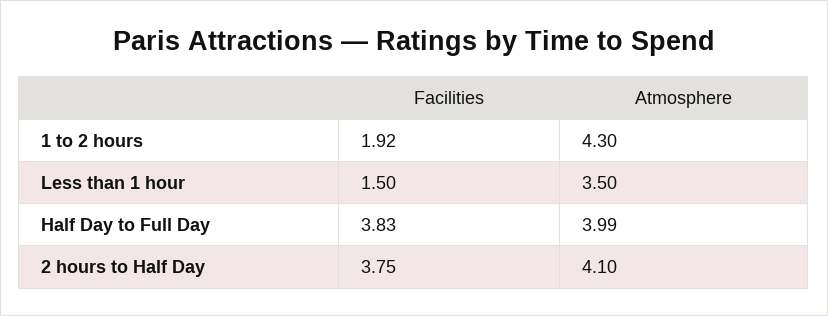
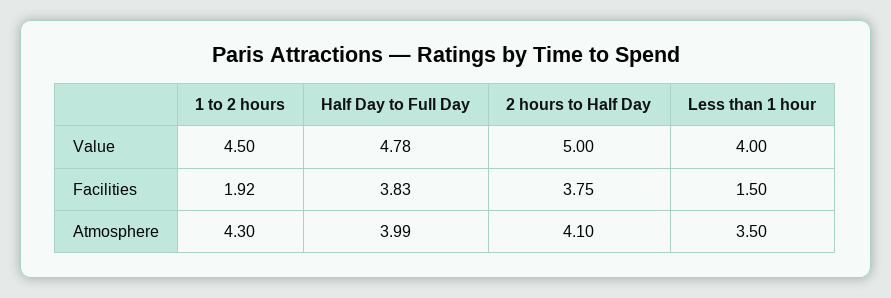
  {
    "Facilities": {
      "1 to 2 hours": 1.92,
      "Less than 1 hour": 1.5,
      "Half Day to Full Day": 3.83,
      "2 hours to Half Day": 3.75
    },
    "Atmosphere": {
      "1 to 2 hours": 4.3,
      "Less than 1 hour": 3.5,
      "Half Day to Full Day": 3.99,
      "2 hours to Half Day": 4.1
-   }
+   },
+   "Value": {
+     "1 to 2 hours": 4.5,
+     "Half Day to Full Day": 4.78,
+     "2 hours to Half Day": 5,
+     "Less than 1 hour": 4
+   }
  }

